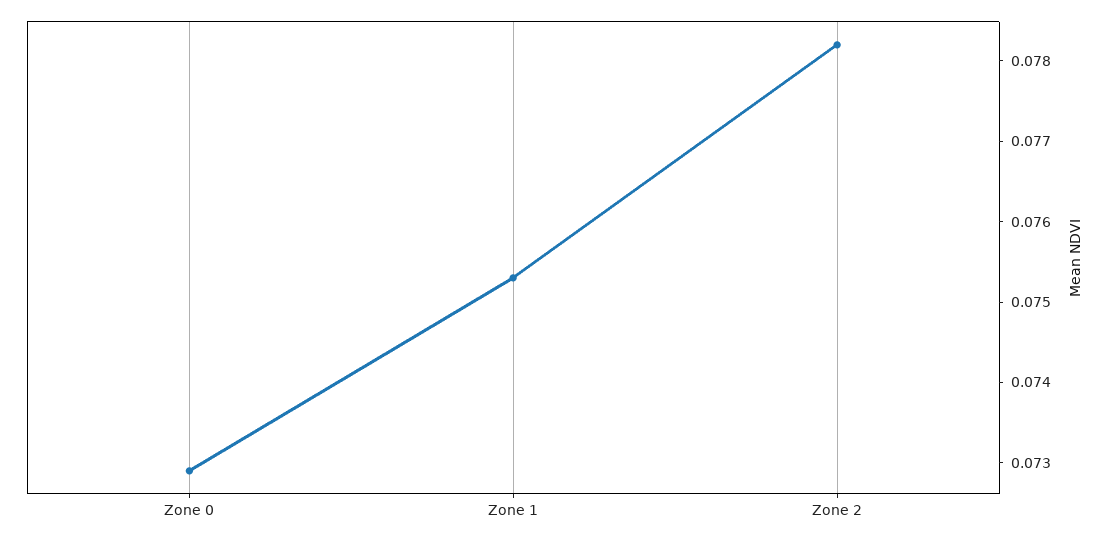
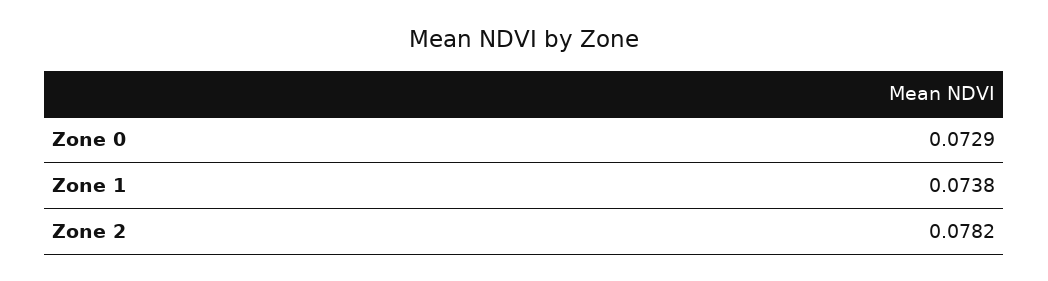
  {
    "Zone 0": 0.0729,
-   "Zone 1": 0.0753,
+   "Zone 1": 0.0738,
    "Zone 2": 0.0782
  }

